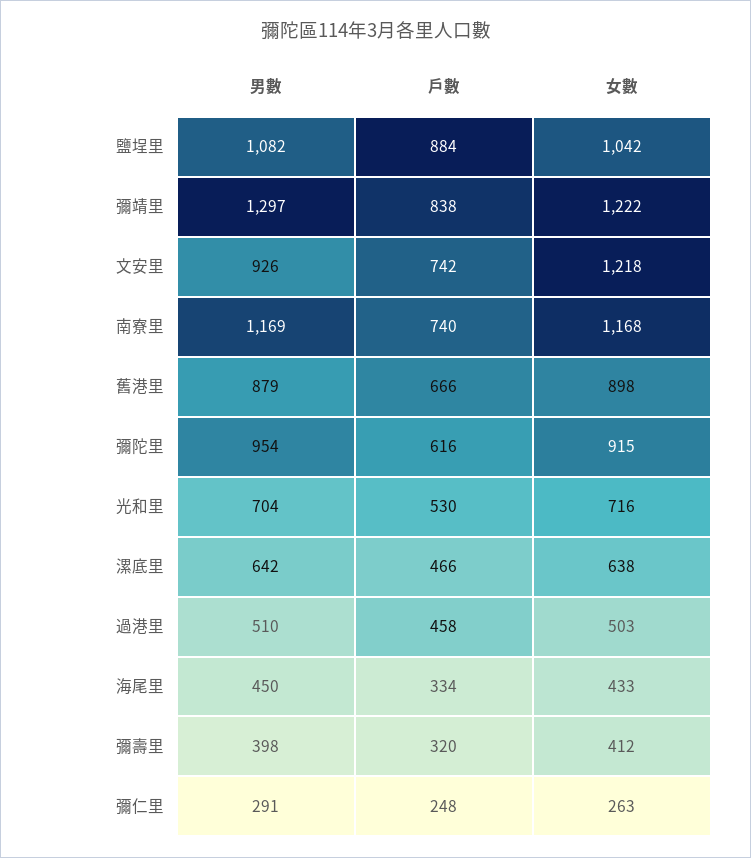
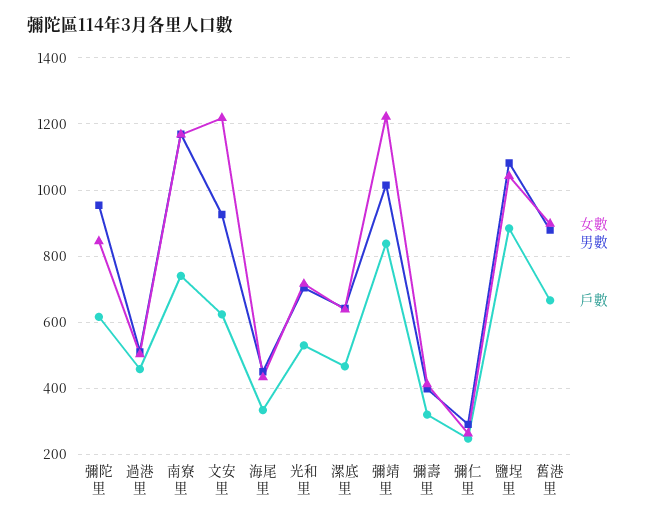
  {
    "男數": {
      "鹽埕里": 1082,
-     "彌靖里": 1297,
+     "彌靖里": 1020,
      "文安里": 926,
      "南寮里": 1169,
      "舊港里": 879,
      "彌陀里": 954,
      "光和里": 704,
      "漯底里": 642,
      "過港里": 510,
      "海尾里": 450,
      "彌壽里": 398,
      "彌仁里": 291
    },
    "戶數": {
      "鹽埕里": 884,
      "彌靖里": 838,
-     "文安里": 742,
+     "文安里": 620,
      "南寮里": 740,
      "舊港里": 666,
      "彌陀里": 616,
      "光和里": 530,
      "漯底里": 466,
      "過港里": 458,
      "海尾里": 334,
      "彌壽里": 320,
      "彌仁里": 248
    },
    "女數": {
      "鹽埕里": 1042,
      "彌靖里": 1222,
      "文安里": 1218,
      "南寮里": 1168,
      "舊港里": 898,
-     "彌陀里": 915,
+     "彌陀里": 840,
      "光和里": 716,
      "漯底里": 638,
      "過港里": 503,
      "海尾里": 433,
      "彌壽里": 412,
      "彌仁里": 263
    }
  }

